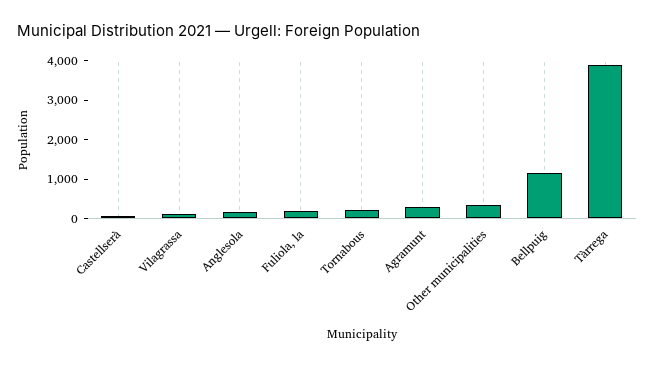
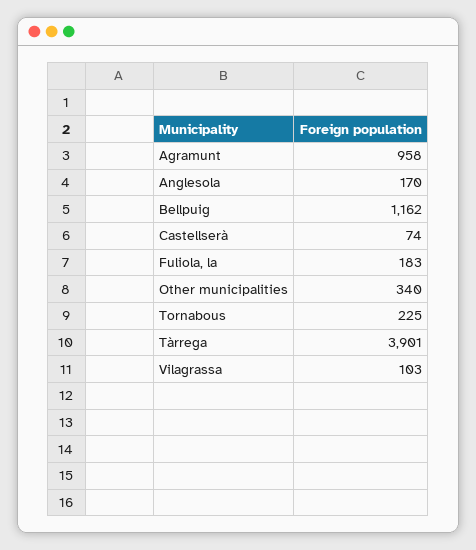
  {
    "Castellserà": 74,
    "Vilagrassa": 103,
    "Anglesola": 170,
    "Fuliola, la": 183,
    "Tornabous": 225,
-   "Agramunt": 250,
+   "Agramunt": 958,
    "Other municipalities": 340,
    "Bellpuig": 1162,
    "Tàrrega": 3901
  }

